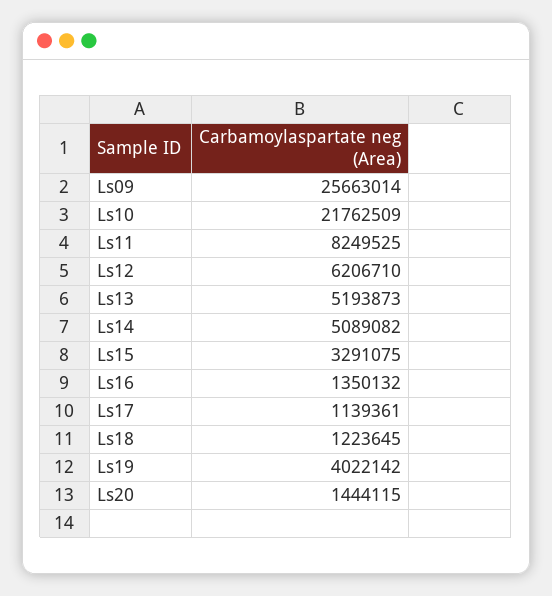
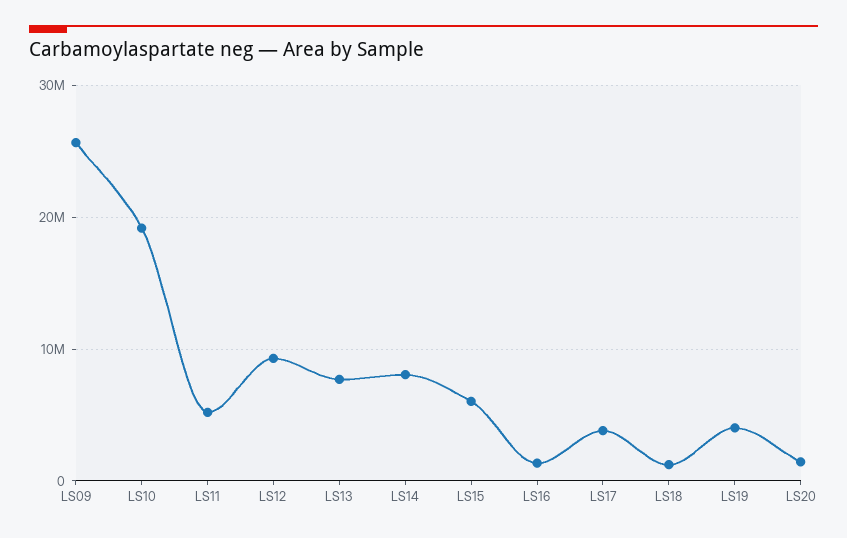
  {
    "Ls09": 25663014,
-   "Ls10": 21762509,
+   "Ls10": 19000000,
-   "Ls11": 8249525,
+   "Ls11": 5000000,
-   "Ls12": 6206710,
+   "Ls12": 9000000,
-   "Ls13": 5193873,
+   "Ls13": 8000000,
-   "Ls14": 5089082,
+   "Ls14": 8000000,
-   "Ls15": 3291075,
+   "Ls15": 6000000,
    "Ls16": 1350132,
-   "Ls17": 1139361,
+   "Ls17": 4000000,
    "Ls18": 1223645,
    "Ls19": 4022142,
    "Ls20": 1444115
  }

